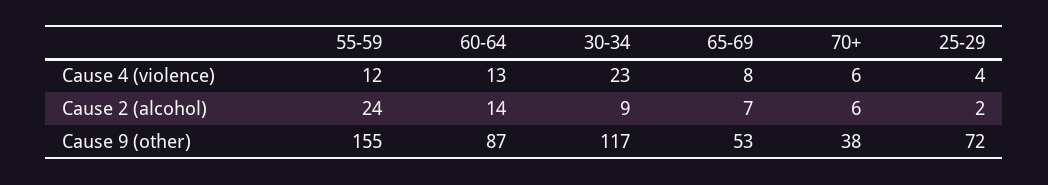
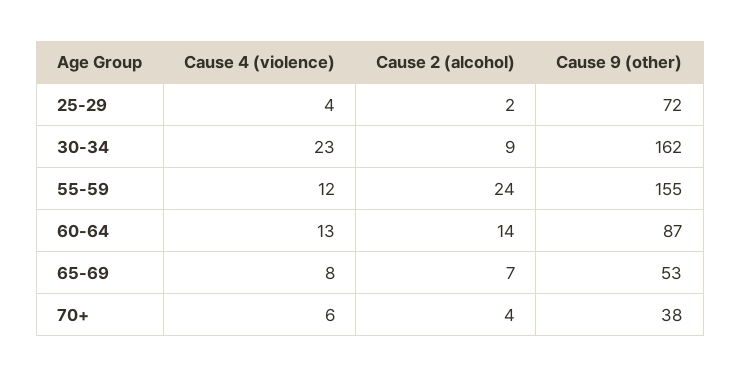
  {
    "55-59": {
      "Cause 4 (violence)": 12,
      "Cause 2 (alcohol)": 24,
      "Cause 9 (other)": 155
    },
    "60-64": {
      "Cause 4 (violence)": 13,
      "Cause 2 (alcohol)": 14,
      "Cause 9 (other)": 87
    },
    "30-34": {
      "Cause 4 (violence)": 23,
      "Cause 2 (alcohol)": 9,
-     "Cause 9 (other)": 117
+     "Cause 9 (other)": 162
    },
    "65-69": {
      "Cause 4 (violence)": 8,
      "Cause 2 (alcohol)": 7,
      "Cause 9 (other)": 53
    },
    "70+": {
      "Cause 4 (violence)": 6,
-     "Cause 2 (alcohol)": 6,
+     "Cause 2 (alcohol)": 4,
      "Cause 9 (other)": 38
    },
    "25-29": {
      "Cause 4 (violence)": 4,
      "Cause 2 (alcohol)": 2,
      "Cause 9 (other)": 72
    }
  }

